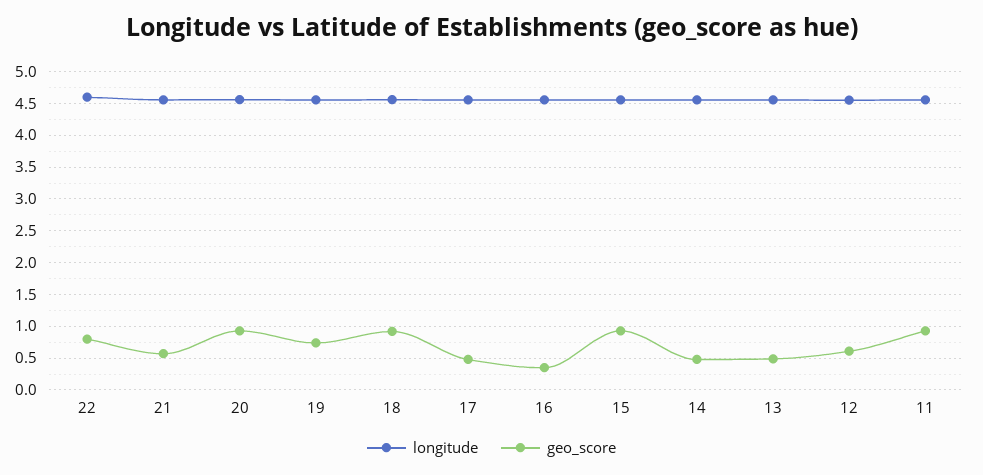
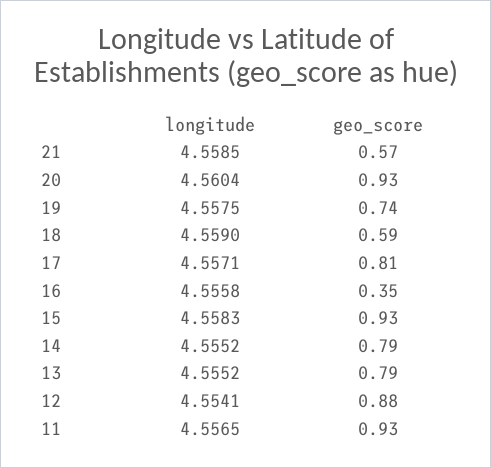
  {
    "longitude": {
-     "22": 4.6,
      "21": 4.5585,
      "20": 4.5604,
      "19": 4.5575,
      "18": 4.559,
      "17": 4.5571,
      "16": 4.5558,
      "15": 4.5583,
      "14": 4.5552,
      "13": 4.5552,
      "12": 4.5541,
      "11": 4.5565
    },
    "geo_score": {
-     "22": 0.8,
      "21": 0.57,
      "20": 0.93,
      "19": 0.74,
-     "18": 0.9,
+     "18": 0.59,
-     "17": 0.5,
+     "17": 0.81,
      "16": 0.35,
      "15": 0.93,
-     "14": 0.5,
+     "14": 0.79,
-     "13": 0.5,
+     "13": 0.79,
-     "12": 0.6,
+     "12": 0.88,
      "11": 0.93
    }
  }

